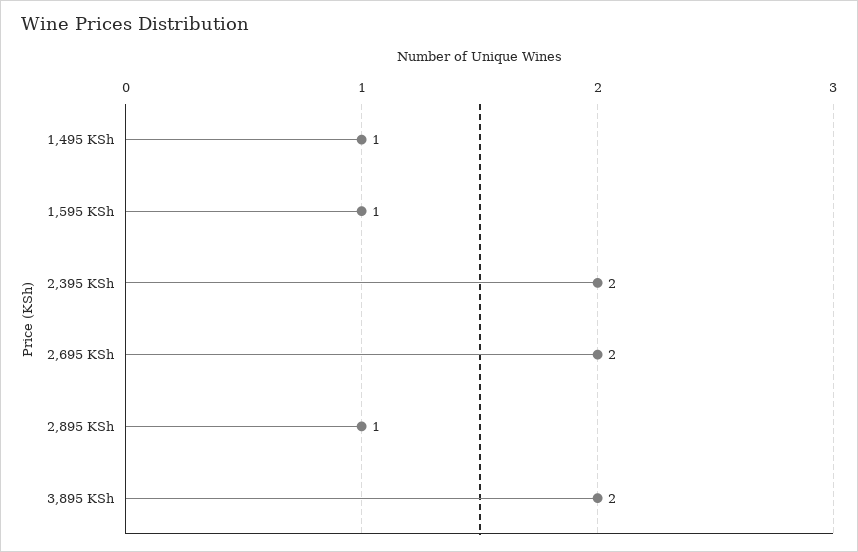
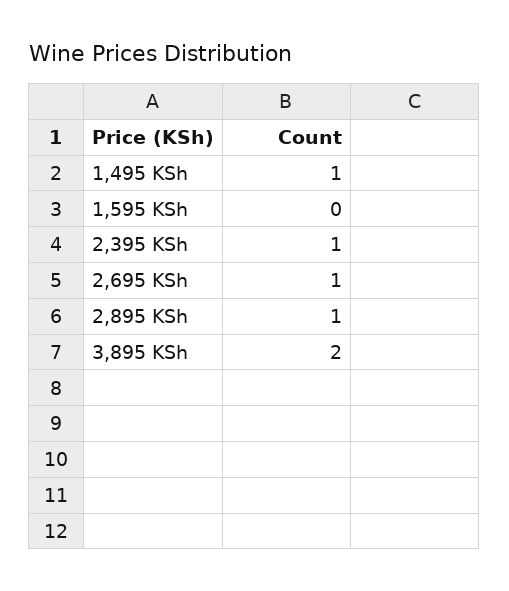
  {
    "1,495 KSh": 1,
-   "1,595 KSh": 1,
+   "1,595 KSh": 0,
-   "2,395 KSh": 2,
+   "2,395 KSh": 1,
-   "2,695 KSh": 2,
+   "2,695 KSh": 1,
    "2,895 KSh": 1,
    "3,895 KSh": 2
  }

